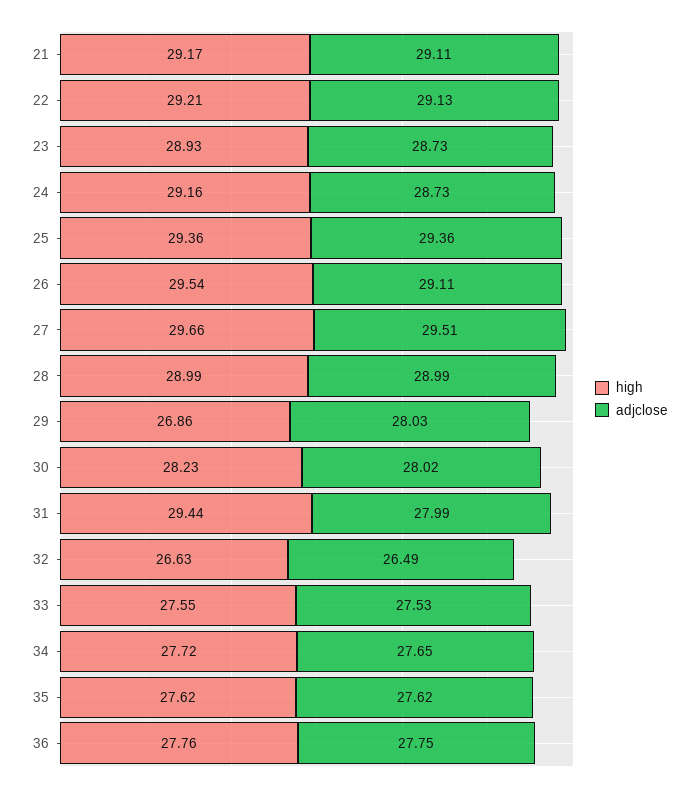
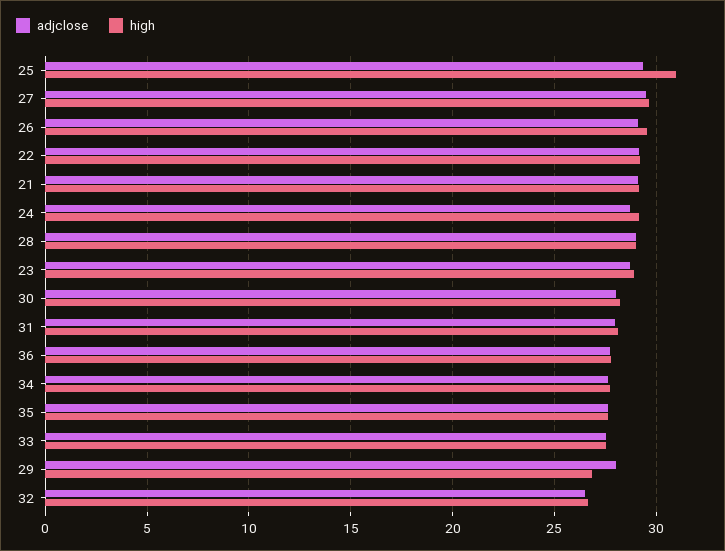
  {
    "high": {
      "21": 29.17,
      "22": 29.21,
      "23": 28.93,
      "24": 29.16,
-     "25": 29.36,
+     "25": 31,
      "26": 29.54,
      "27": 29.66,
      "28": 28.99,
      "29": 26.86,
      "30": 28.23,
-     "31": 29.44,
+     "31": 28,
      "32": 26.63,
      "33": 27.55,
      "34": 27.72,
      "35": 27.62,
      "36": 27.76
    },
    "adjclose": {
      "21": 29.11,
      "22": 29.13,
      "23": 28.73,
      "24": 28.73,
      "25": 29.36,
      "26": 29.11,
      "27": 29.51,
      "28": 28.99,
      "29": 28.03,
      "30": 28.02,
      "31": 27.99,
      "32": 26.49,
      "33": 27.53,
      "34": 27.65,
      "35": 27.62,
      "36": 27.75
    }
  }

